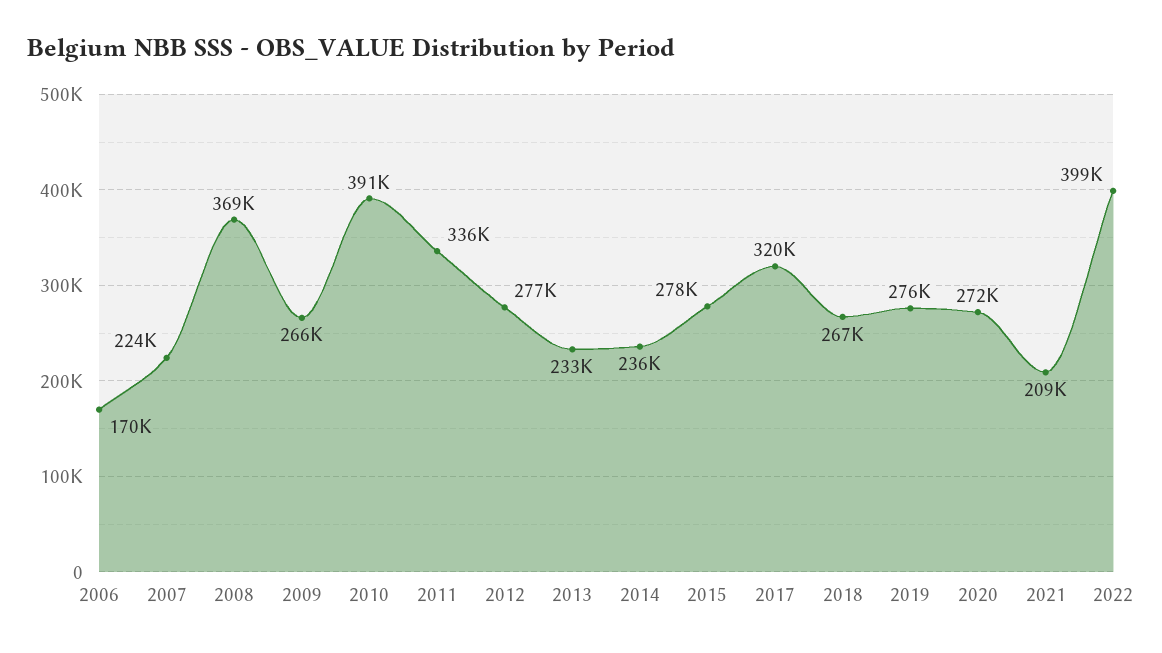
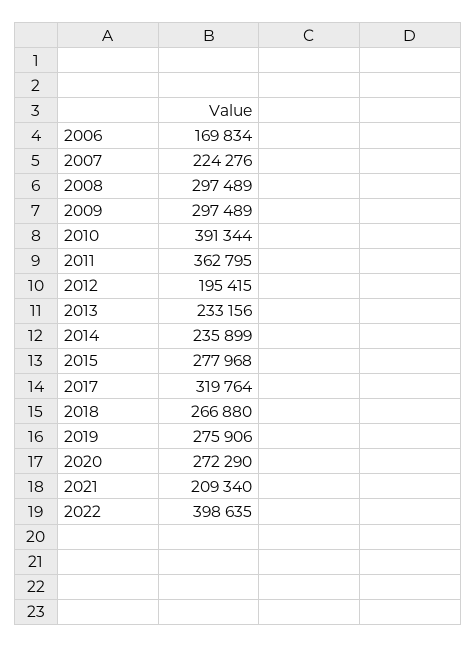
  {
    "2006": 169834,
    "2007": 224276,
-   "2008": 369000,
+   "2008": 297489,
-   "2009": 266000,
+   "2009": 297489,
    "2010": 391344,
-   "2011": 336000,
+   "2011": 362795,
-   "2012": 277000,
+   "2012": 195415,
    "2013": 233156,
    "2014": 235899,
    "2015": 277968,
    "2017": 319764,
    "2018": 266880,
    "2019": 275906,
    "2020": 272290,
    "2021": 209340,
    "2022": 398635
  }

